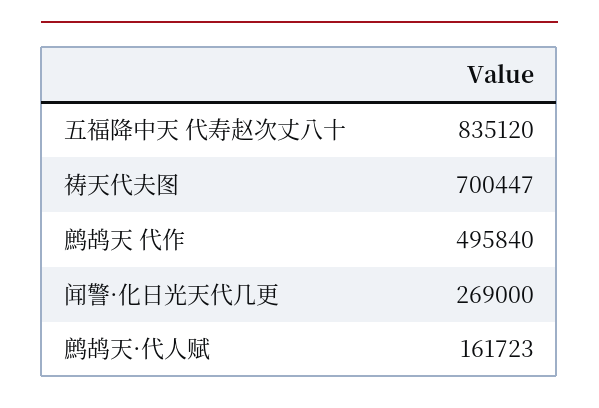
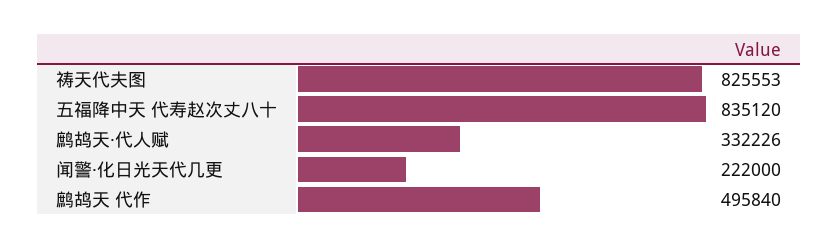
  {
    "五福降中天 代寿赵次丈八十": 835120,
-   "祷天代夫图": 700447,
+   "祷天代夫图": 825553,
    "鹧鸪天 代作": 495840,
-   "闻警·化日光天代几更": 269000,
+   "闻警·化日光天代几更": 222000,
-   "鹧鸪天·代人赋": 161723
+   "鹧鸪天·代人赋": 332226
  }

